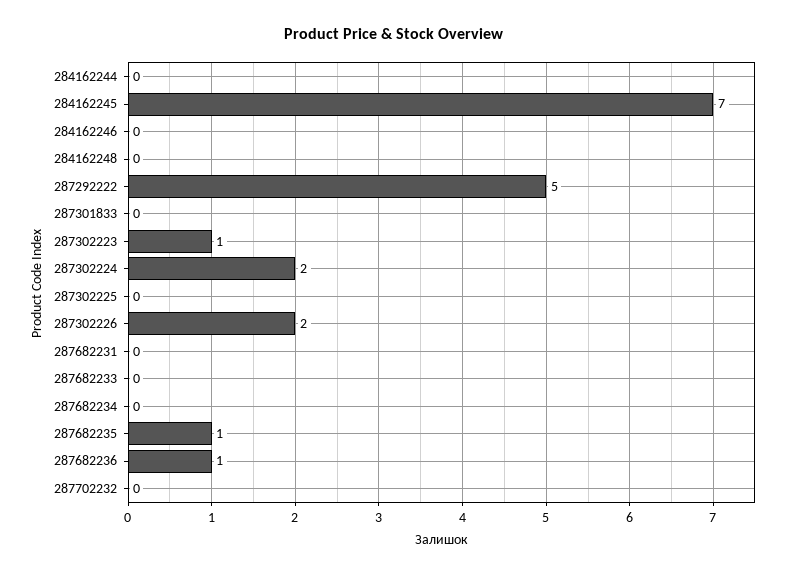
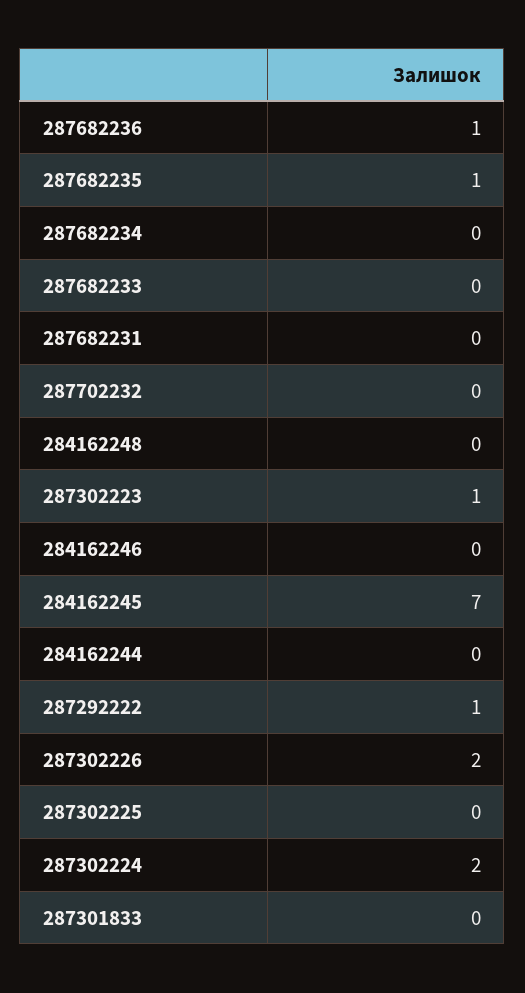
  {
    "284162244": 0,
    "284162245": 7,
    "284162246": 0,
    "284162248": 0,
-   "287292222": 5,
+   "287292222": 1,
    "287301833": 0,
    "287302223": 1,
    "287302224": 2,
    "287302225": 0,
    "287302226": 2,
    "287682231": 0,
    "287682233": 0,
    "287682234": 0,
    "287682235": 1,
    "287682236": 1,
    "287702232": 0
  }

